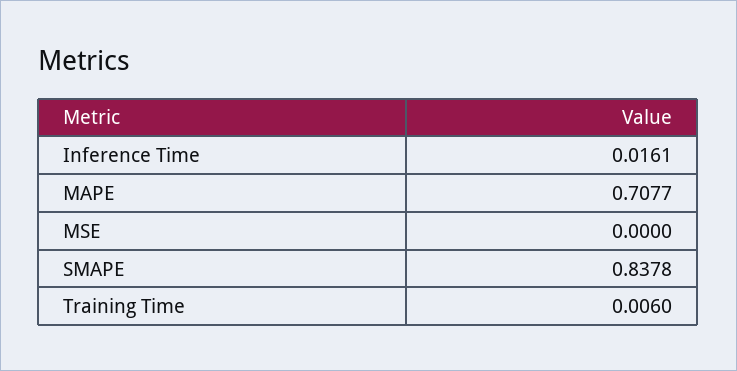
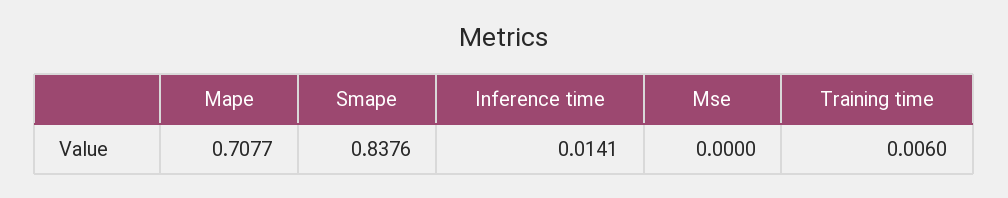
  {
-   "Inference Time": 0.0161,
+   "Inference Time": 0.0141,
    "MAPE": 0.7077,
    "MSE": 0,
-   "SMAPE": 0.8378,
+   "SMAPE": 0.8376,
    "Training Time": 0.006
  }

